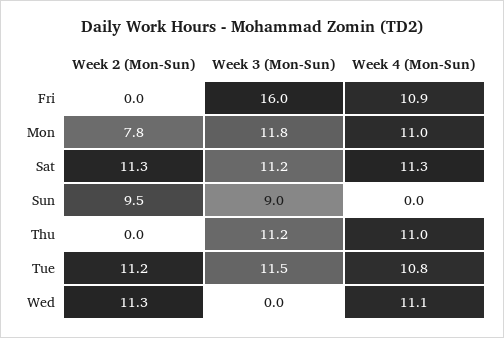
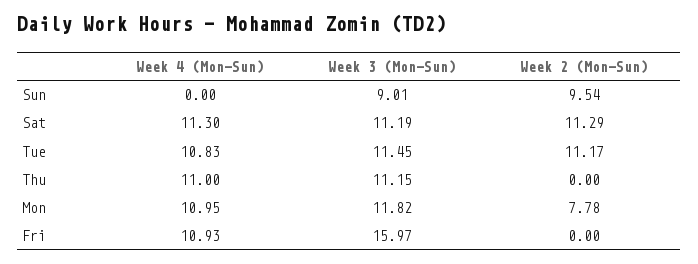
  {
    "Week 2 (Mon-Sun)": {
      "Fri": 0,
      "Mon": 7.78,
      "Sat": 11.29,
      "Sun": 9.54,
      "Thu": 0,
-     "Tue": 11.17,
+     "Tue": 11.17
-     "Wed": 11.3
    },
    "Week 3 (Mon-Sun)": {
      "Fri": 15.97,
      "Mon": 11.82,
      "Sat": 11.19,
      "Sun": 9.01,
      "Thu": 11.15,
-     "Tue": 11.45,
+     "Tue": 11.45
-     "Wed": 0
    },
    "Week 4 (Mon-Sun)": {
      "Fri": 10.93,
      "Mon": 10.95,
      "Sat": 11.3,
      "Sun": 0,
      "Thu": 11,
-     "Tue": 10.83,
+     "Tue": 10.83
-     "Wed": 11.1
    }
  }

